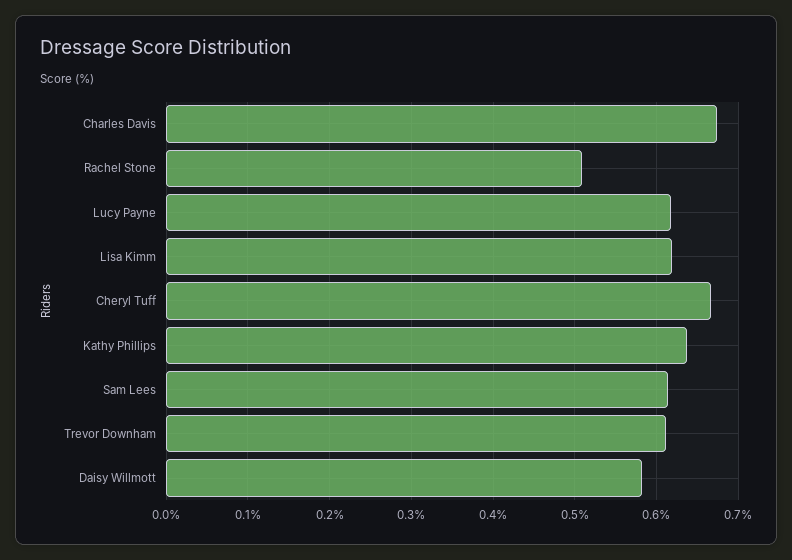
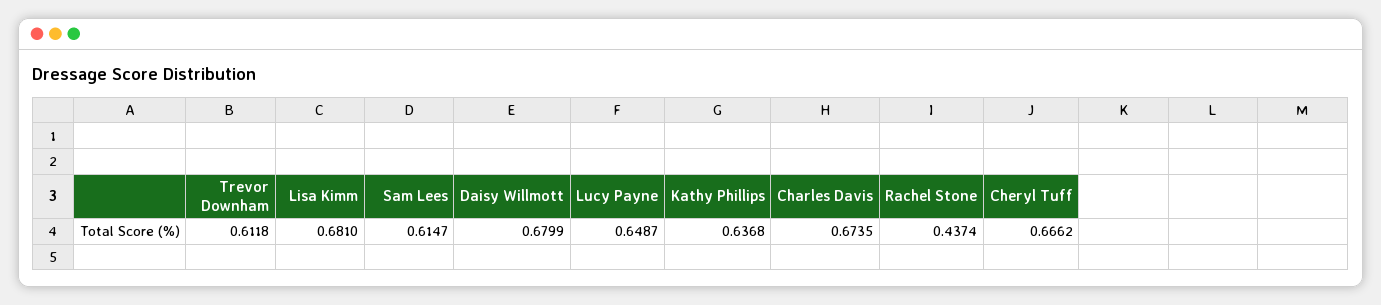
  {
    "Charles Davis": 0.6735,
-   "Rachel Stone": 0.51,
+   "Rachel Stone": 0.4374,
-   "Lucy Payne": 0.62,
+   "Lucy Payne": 0.6487,
-   "Lisa Kimm": 0.62,
+   "Lisa Kimm": 0.681,
    "Cheryl Tuff": 0.6662,
    "Kathy Phillips": 0.6368,
    "Sam Lees": 0.6147,
    "Trevor Downham": 0.6118,
-   "Daisy Willmott": 0.58
+   "Daisy Willmott": 0.6799
  }

